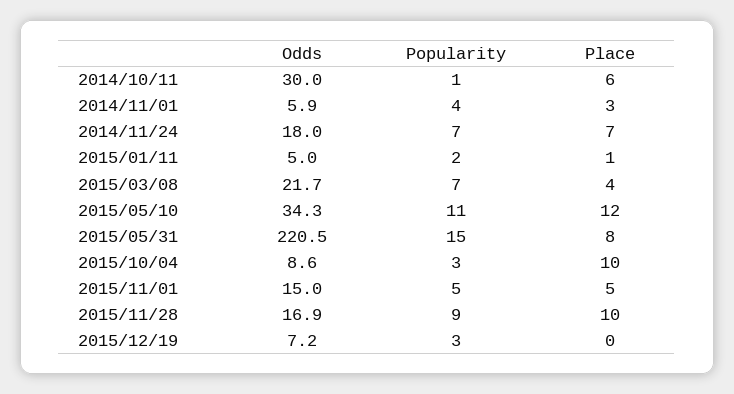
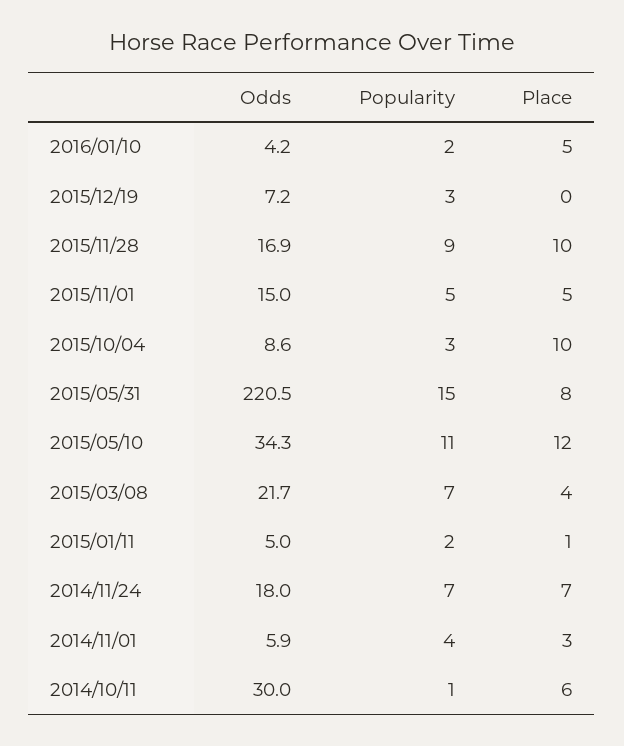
  {
    "Odds": {
      "2014/10/11": 30,
      "2014/11/01": 5.9,
      "2014/11/24": 18,
      "2015/01/11": 5,
      "2015/03/08": 21.7,
      "2015/05/10": 34.3,
      "2015/05/31": 220.5,
      "2015/10/04": 8.6,
      "2015/11/01": 15,
      "2015/11/28": 16.9,
-     "2015/12/19": 7.2
+     "2015/12/19": 7.2,
+     "2016/01/10": 4.2
    },
    "Popularity": {
      "2014/10/11": 1,
      "2014/11/01": 4,
      "2014/11/24": 7,
      "2015/01/11": 2,
      "2015/03/08": 7,
      "2015/05/10": 11,
      "2015/05/31": 15,
      "2015/10/04": 3,
      "2015/11/01": 5,
      "2015/11/28": 9,
-     "2015/12/19": 3
+     "2015/12/19": 3,
+     "2016/01/10": 2
    },
    "Place": {
      "2014/10/11": 6,
      "2014/11/01": 3,
      "2014/11/24": 7,
      "2015/01/11": 1,
      "2015/03/08": 4,
      "2015/05/10": 12,
      "2015/05/31": 8,
      "2015/10/04": 10,
      "2015/11/01": 5,
      "2015/11/28": 10,
-     "2015/12/19": 0
+     "2015/12/19": 0,
+     "2016/01/10": 5
    }
  }

